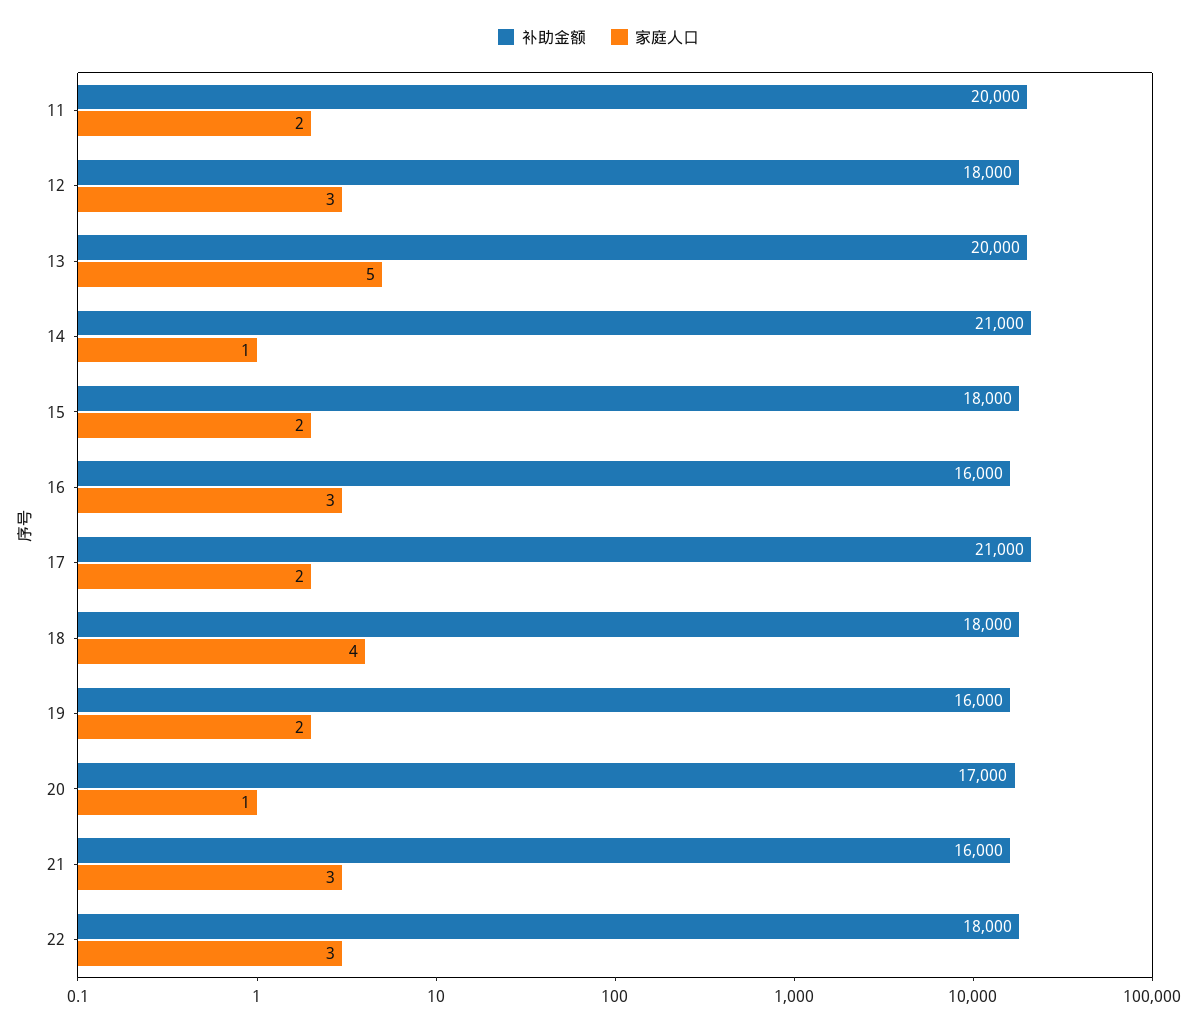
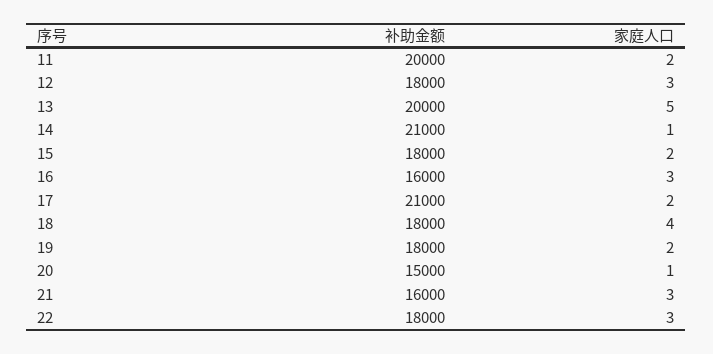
  {
    "补助金额": {
      "11": 20000,
      "12": 18000,
      "13": 20000,
      "14": 21000,
      "15": 18000,
      "16": 16000,
      "17": 21000,
      "18": 18000,
-     "19": 16000,
+     "19": 18000,
-     "20": 17000,
+     "20": 15000,
      "21": 16000,
      "22": 18000
    },
    "家庭人口": {
      "11": 2,
      "12": 3,
      "13": 5,
      "14": 1,
      "15": 2,
      "16": 3,
      "17": 2,
      "18": 4,
      "19": 2,
      "20": 1,
      "21": 3,
      "22": 3
    }
  }

